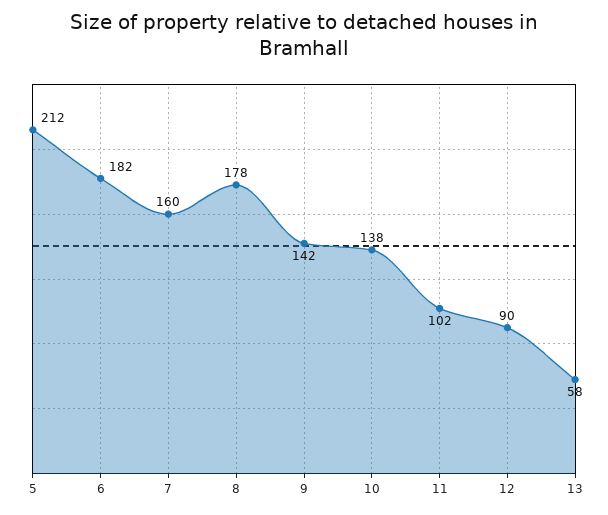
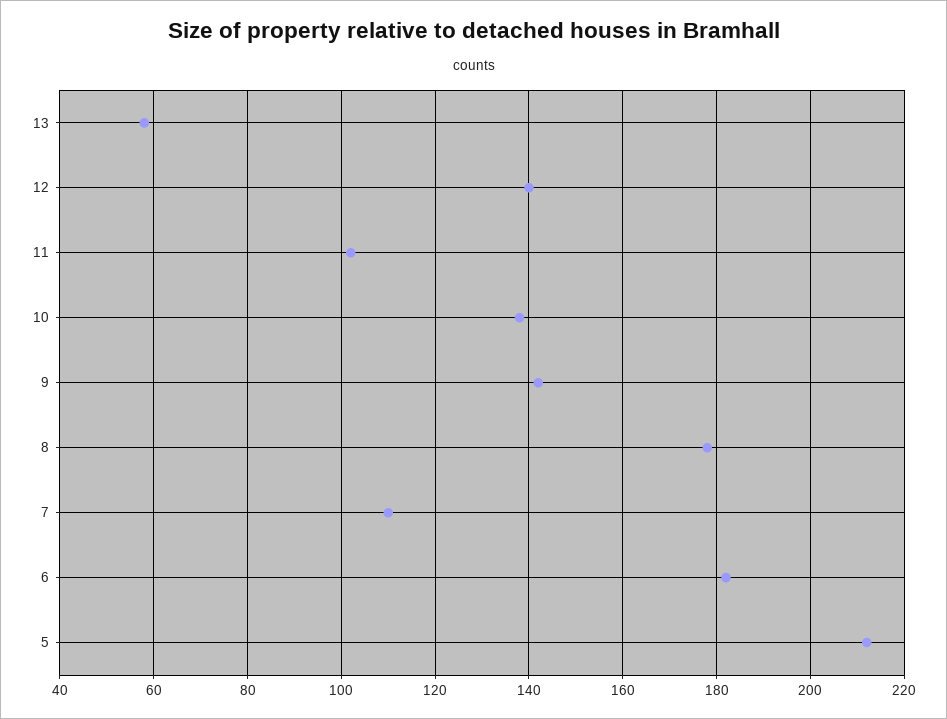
  {
    "5": 212,
    "6": 182,
-   "7": 160,
+   "7": 110,
    "8": 178,
    "9": 142,
    "10": 138,
    "11": 102,
-   "12": 90,
+   "12": 140,
    "13": 58
  }

